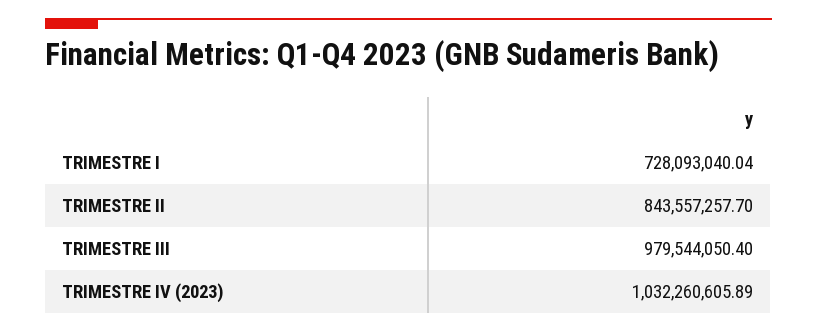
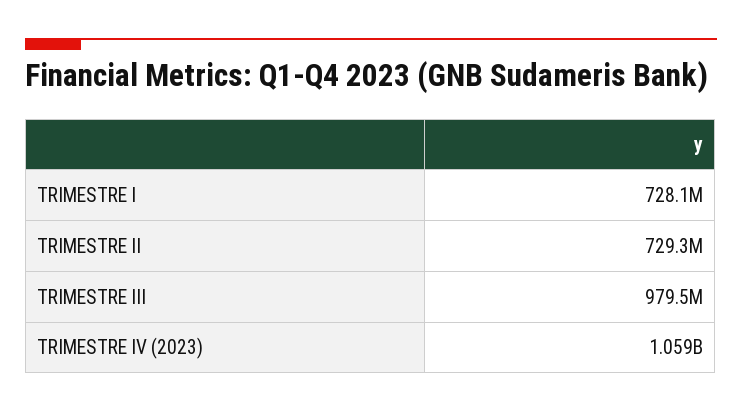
  {
    "TRIMESTRE I": 728093040.04,
-   "TRIMESTRE II": 843557257.7,
+   "TRIMESTRE II": 729300000,
    "TRIMESTRE III": 979544050.4,
-   "TRIMESTRE IV (2023)": 1032260605.89
+   "TRIMESTRE IV (2023)": 1059000000
  }

